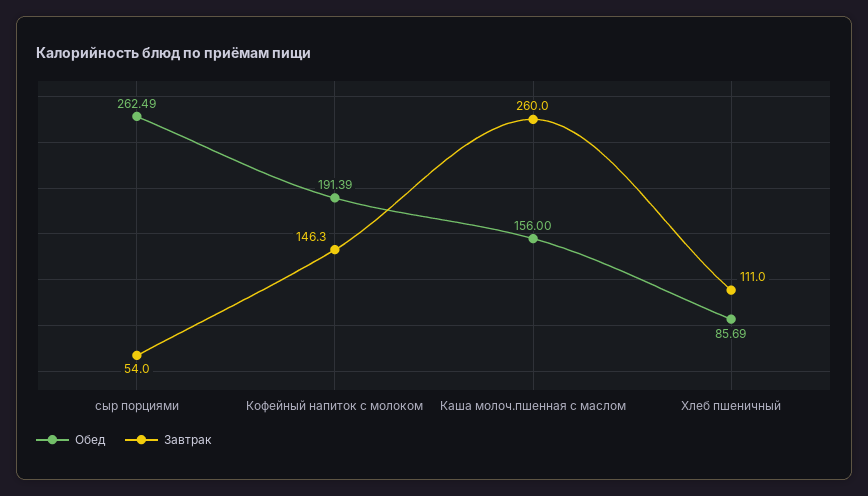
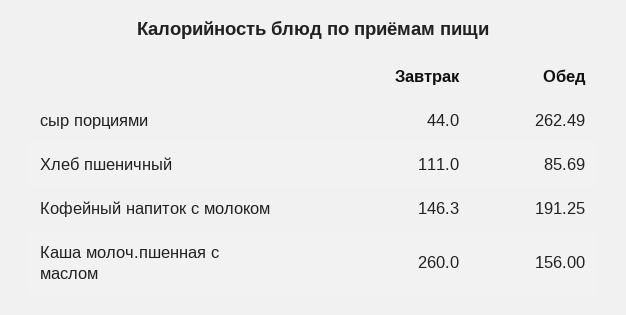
  {
    "Обед": {
      "сыр порциями": 262.49,
-     "Кофейный напиток с молоком": 191.39,
+     "Кофейный напиток с молоком": 191.25,
      "Каша молоч.пшенная с маслом": 156,
      "Хлеб пшеничный": 85.69
    },
    "Завтрак": {
-     "сыр порциями": 54,
+     "сыр порциями": 44,
      "Кофейный напиток с молоком": 146.3,
      "Каша молоч.пшенная с маслом": 260,
      "Хлеб пшеничный": 111
    }
  }

